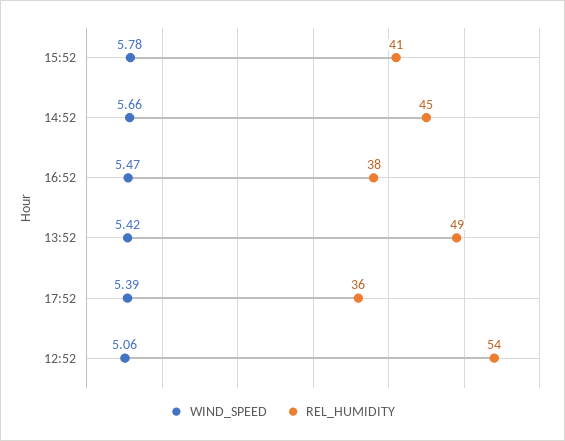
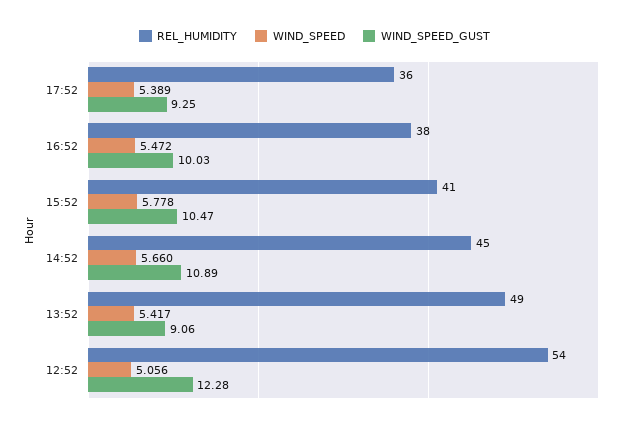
  {
    "WIND_SPEED": {
      "15:52": 5.778,
      "14:52": 5.66,
      "16:52": 5.472,
      "13:52": 5.417,
      "17:52": 5.389,
      "12:52": 5.056
    },
    "REL_HUMIDITY": {
      "15:52": 41,
      "14:52": 45,
      "16:52": 38,
      "13:52": 49,
      "17:52": 36,
      "12:52": 54
-   }
+   },
+   "WIND_SPEED_GUST": {
+     "17:52": 9.25,
+     "16:52": 10.03,
+     "15:52": 10.47,
+     "14:52": 10.89,
+     "13:52": 9.06,
+     "12:52": 12.28
+   }
  }

